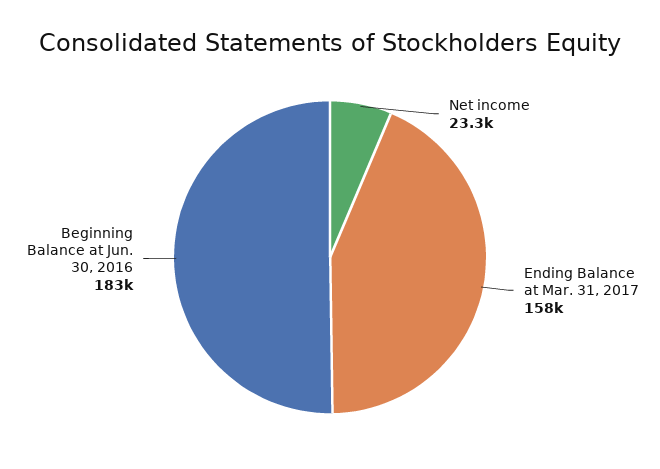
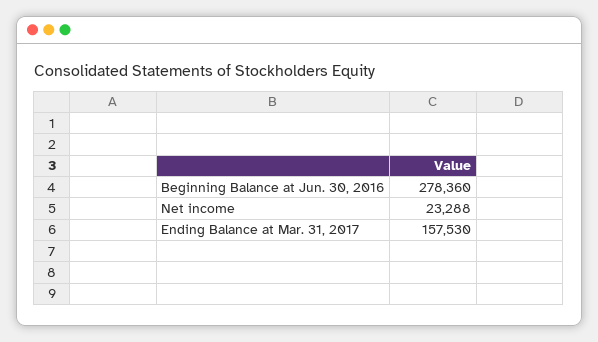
  {
    "Net income": 23288,
    "Ending Balance at Mar. 31, 2017": 157530,
-   "Beginning Balance at Jun. 30, 2016": 183000
+   "Beginning Balance at Jun. 30, 2016": 278360
  }

